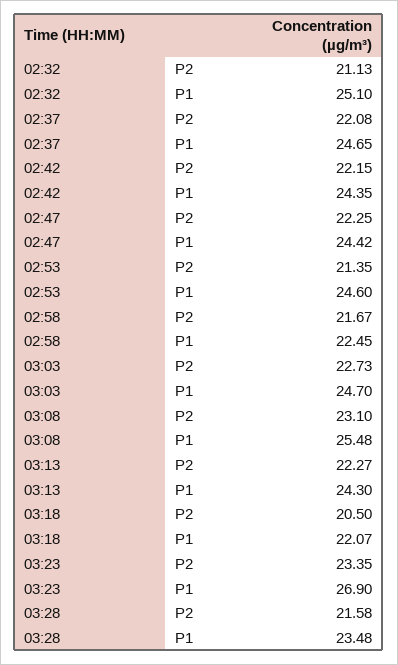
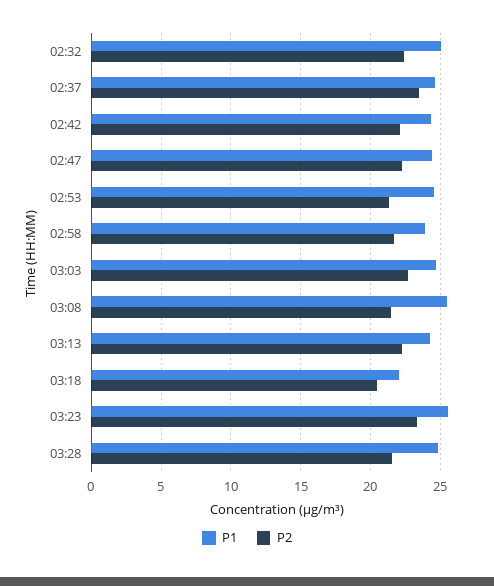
  {
    "P2": {
-     "02:32": 21.13,
+     "02:32": 22.5,
-     "02:37": 22.08,
+     "02:37": 23.5,
      "02:42": 22.15,
      "02:47": 22.25,
      "02:53": 21.35,
      "02:58": 21.67,
      "03:03": 22.73,
-     "03:08": 23.1,
+     "03:08": 21.5,
      "03:13": 22.27,
      "03:18": 20.5,
      "03:23": 23.35,
      "03:28": 21.58
    },
    "P1": {
      "02:32": 25.1,
      "02:37": 24.65,
      "02:42": 24.35,
      "02:47": 24.42,
      "02:53": 24.6,
-     "02:58": 22.45,
+     "02:58": 24,
      "03:03": 24.7,
      "03:08": 25.48,
      "03:13": 24.3,
      "03:18": 22.07,
-     "03:23": 26.9,
+     "03:23": 25.5,
-     "03:28": 23.48
+     "03:28": 25
    }
  }

